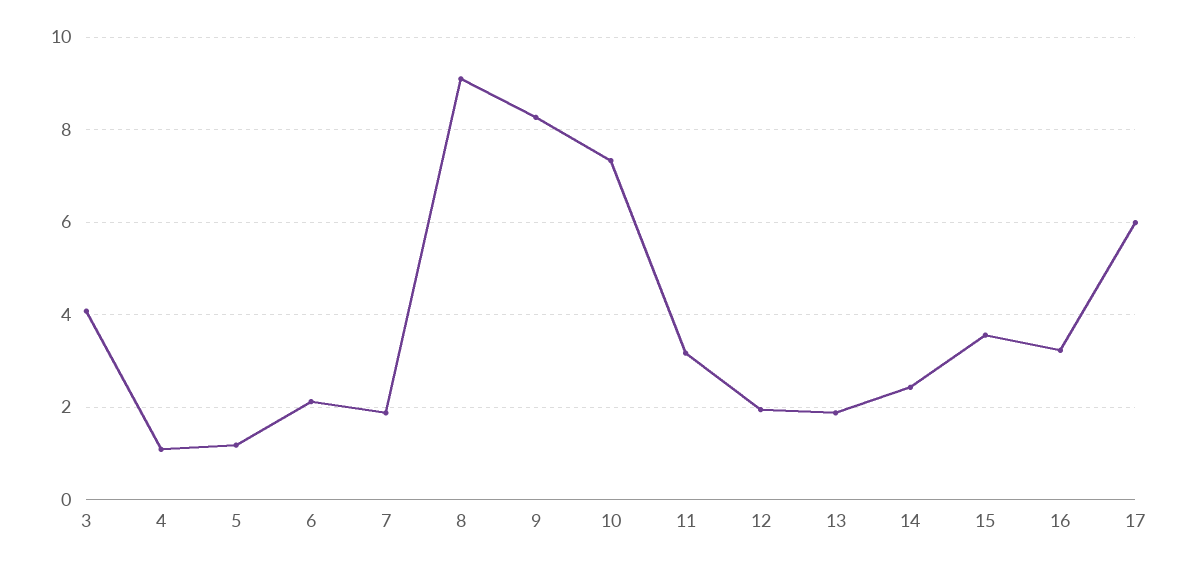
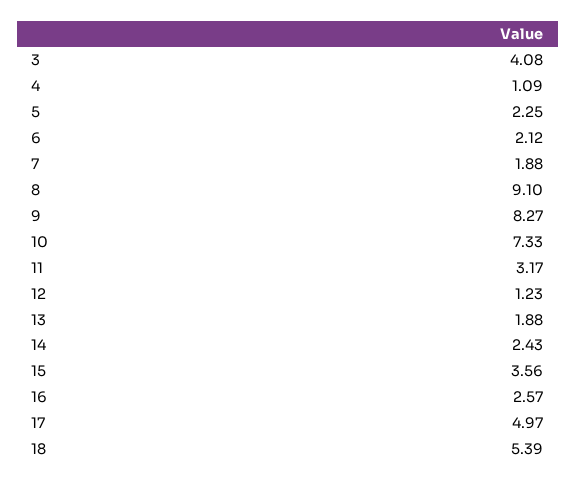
  {
    "3": 4.08,
    "4": 1.09,
-   "5": 1.2,
+   "5": 2.25,
    "6": 2.12,
    "7": 1.88,
    "8": 9.1,
    "9": 8.27,
    "10": 7.33,
    "11": 3.17,
-   "12": 2,
+   "12": 1.23,
    "13": 1.88,
    "14": 2.43,
    "15": 3.56,
-   "16": 3.2,
+   "16": 2.57,
-   "17": 6
+   "17": 4.97,
+   "18": 5.39
  }

